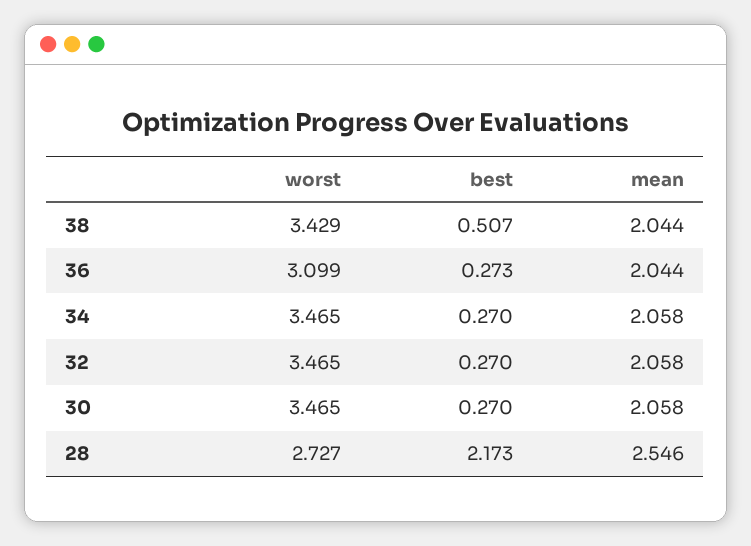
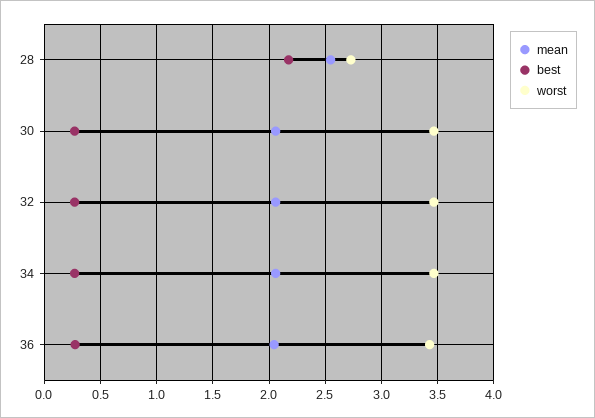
  {
    "worst": {
-     "38": 3.429,
-     "36": 3.099,
+     "36": 3.4,
      "34": 3.465,
      "32": 3.465,
      "30": 3.465,
      "28": 2.727
    },
    "best": {
-     "38": 0.507,
      "36": 0.273,
      "34": 0.27,
      "32": 0.27,
      "30": 0.27,
      "28": 2.173
    },
    "mean": {
-     "38": 2.044,
      "36": 2.044,
      "34": 2.058,
      "32": 2.058,
      "30": 2.058,
      "28": 2.546
    }
  }

